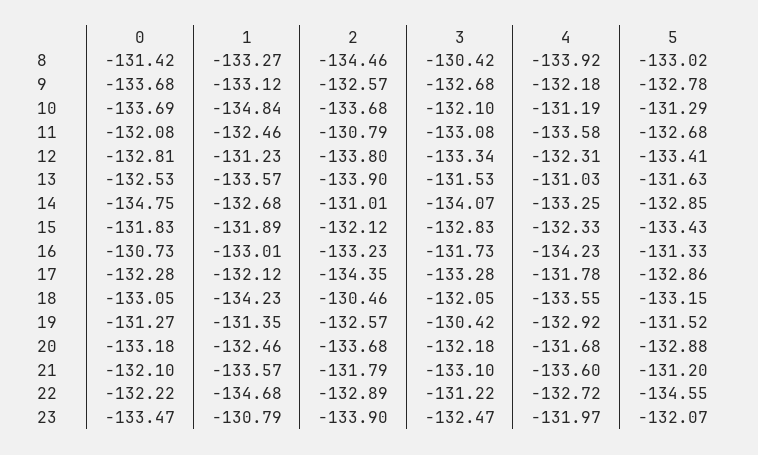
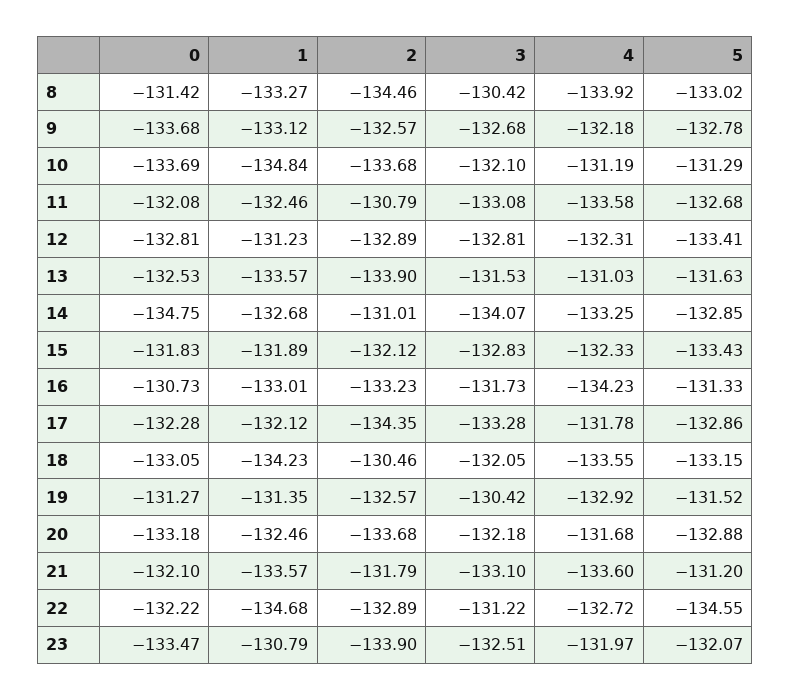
  {
    "0": {
      "8": -131.42,
      "9": -133.68,
      "10": -133.69,
      "11": -132.08,
      "12": -132.81,
      "13": -132.53,
      "14": -134.75,
      "15": -131.83,
      "16": -130.73,
      "17": -132.28,
      "18": -133.05,
      "19": -131.27,
      "20": -133.18,
      "21": -132.1,
      "22": -132.22,
      "23": -133.47
    },
    "1": {
      "8": -133.27,
      "9": -133.12,
      "10": -134.84,
      "11": -132.46,
      "12": -131.23,
      "13": -133.57,
      "14": -132.68,
      "15": -131.89,
      "16": -133.01,
      "17": -132.12,
      "18": -134.23,
      "19": -131.35,
      "20": -132.46,
      "21": -133.57,
      "22": -134.68,
      "23": -130.79
    },
    "2": {
      "8": -134.46,
      "9": -132.57,
      "10": -133.68,
      "11": -130.79,
-     "12": -133.8,
+     "12": -132.89,
      "13": -133.9,
      "14": -131.01,
      "15": -132.12,
      "16": -133.23,
      "17": -134.35,
      "18": -130.46,
      "19": -132.57,
      "20": -133.68,
      "21": -131.79,
      "22": -132.89,
      "23": -133.9
    },
    "3": {
      "8": -130.42,
      "9": -132.68,
      "10": -132.1,
      "11": -133.08,
-     "12": -133.34,
+     "12": -132.81,
      "13": -131.53,
      "14": -134.07,
      "15": -132.83,
      "16": -131.73,
      "17": -133.28,
      "18": -132.05,
      "19": -130.42,
      "20": -132.18,
      "21": -133.1,
      "22": -131.22,
-     "23": -132.47
+     "23": -132.51
    },
    "4": {
      "8": -133.92,
      "9": -132.18,
      "10": -131.19,
      "11": -133.58,
      "12": -132.31,
      "13": -131.03,
      "14": -133.25,
      "15": -132.33,
      "16": -134.23,
      "17": -131.78,
      "18": -133.55,
      "19": -132.92,
      "20": -131.68,
      "21": -133.6,
      "22": -132.72,
      "23": -131.97
    },
    "5": {
      "8": -133.02,
      "9": -132.78,
      "10": -131.29,
      "11": -132.68,
      "12": -133.41,
      "13": -131.63,
      "14": -132.85,
      "15": -133.43,
      "16": -131.33,
      "17": -132.86,
      "18": -133.15,
      "19": -131.52,
      "20": -132.88,
      "21": -131.2,
      "22": -134.55,
      "23": -132.07
    }
  }

